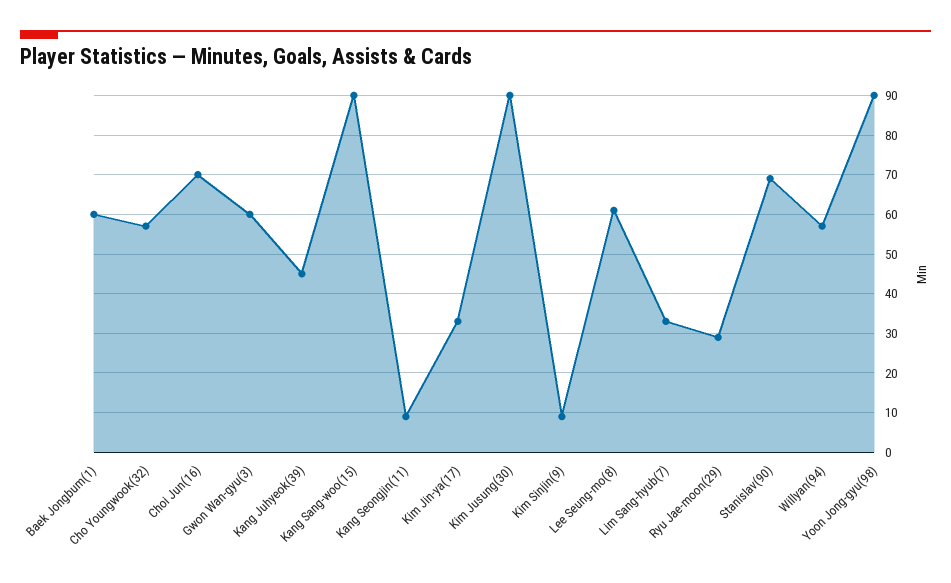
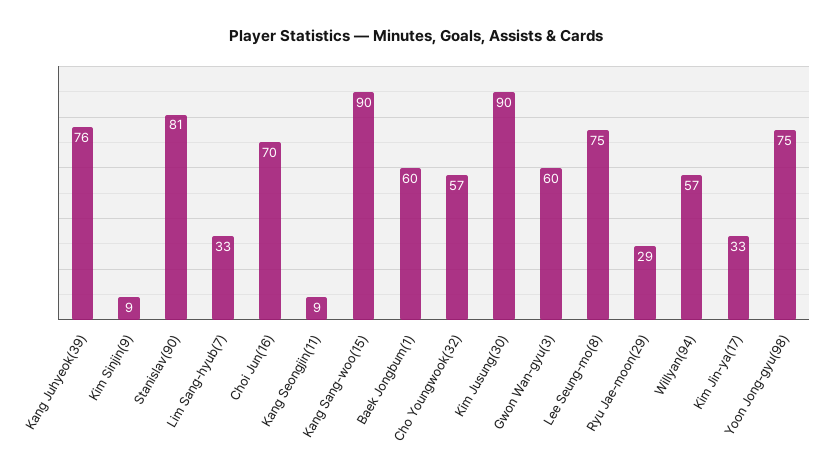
  {
    "Baek Jongbum(1)": 60,
    "Cho Youngwook(32)": 57,
    "Choi Jun(16)": 70,
    "Gwon Wan-gyu(3)": 60,
-   "Kang Juhyeok(39)": 45,
+   "Kang Juhyeok(39)": 76,
    "Kang Sang-woo(15)": 90,
    "Kang Seongjin(11)": 9,
    "Kim Jin-ya(17)": 33,
    "Kim Jusung(30)": 90,
    "Kim Sinjin(9)": 9,
-   "Lee Seung-mo(8)": 60,
+   "Lee Seung-mo(8)": 75,
    "Lim Sang-hyub(7)": 33,
    "Ryu Jae-moon(29)": 29,
-   "Stanislav(90)": 70,
+   "Stanislav(90)": 81,
    "Willyan(94)": 57,
-   "Yoon Jong-gyu(98)": 90
+   "Yoon Jong-gyu(98)": 75
  }

